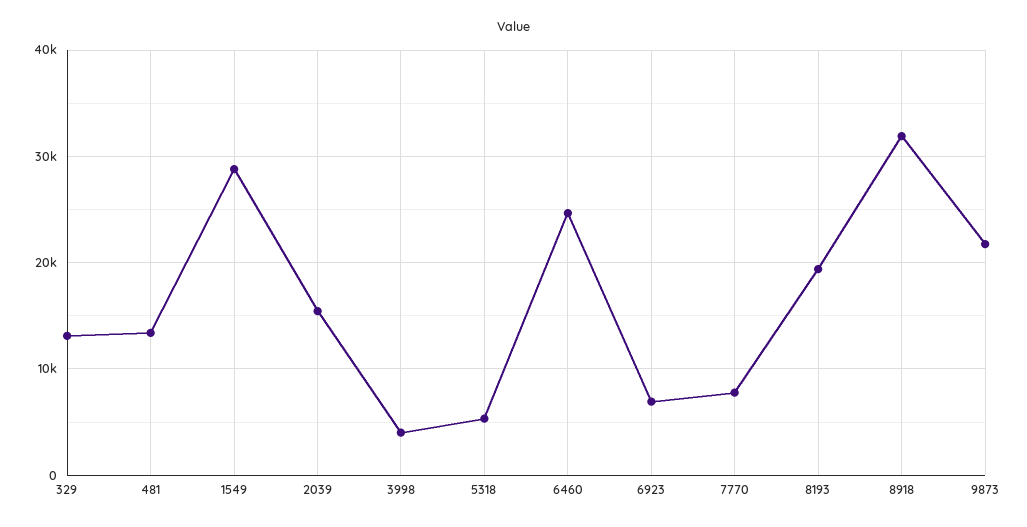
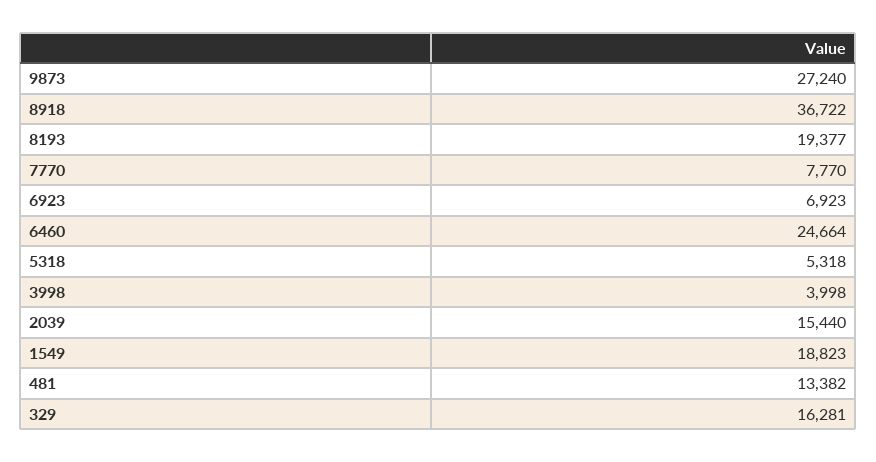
  {
-   "329": 13000,
+   "329": 16281,
    "481": 13382,
-   "1549": 29000,
+   "1549": 18823,
    "2039": 15440,
    "3998": 3998,
    "5318": 5318,
    "6460": 24664,
    "6923": 6923,
    "7770": 7770,
    "8193": 19377,
-   "8918": 32000,
+   "8918": 36722,
-   "9873": 22000
+   "9873": 27240
  }

